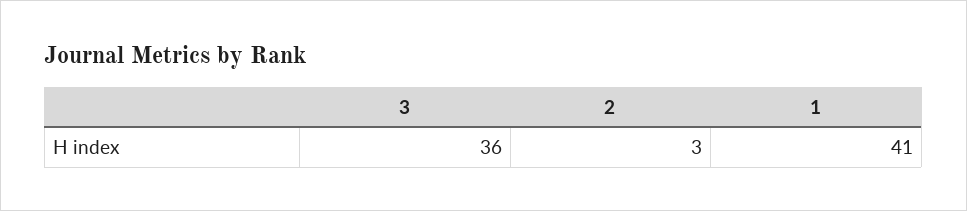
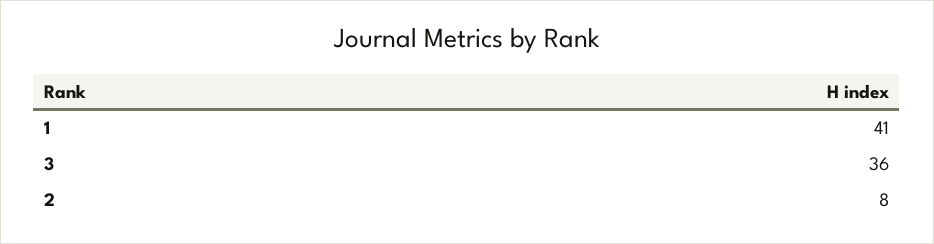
  {
    "3": 36,
-   "2": 3,
+   "2": 8,
    "1": 41
  }

